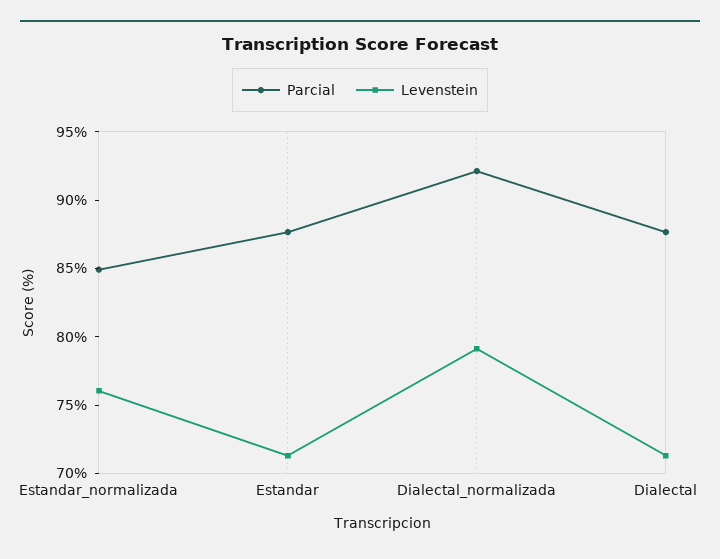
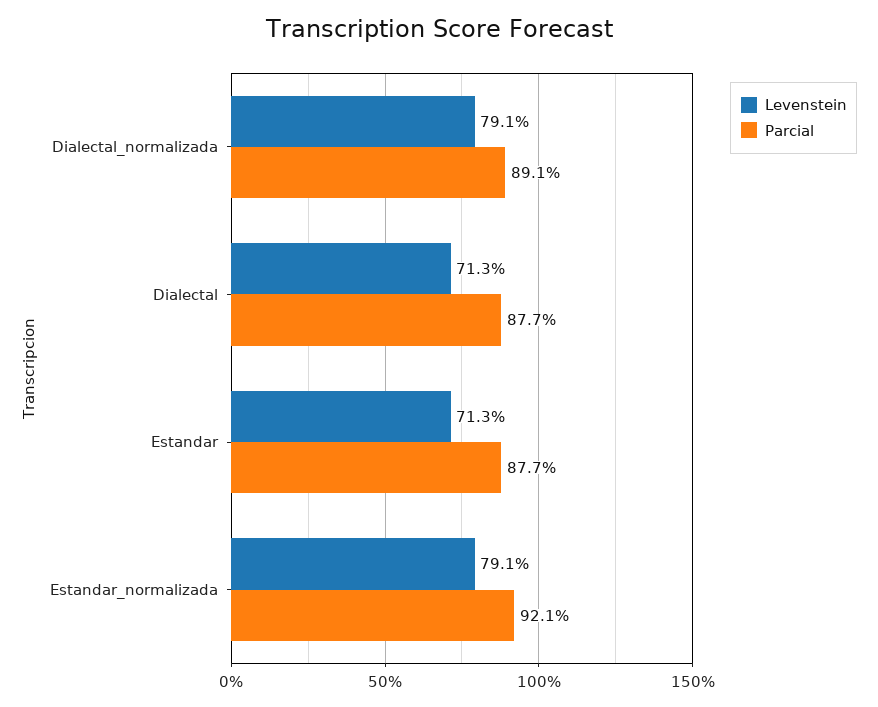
  {
    "Parcial": {
-     "Estandar_normalizada": 85,
+     "Estandar_normalizada": 92.1,
      "Estandar": 87.7,
-     "Dialectal_normalizada": 92,
+     "Dialectal_normalizada": 89.1,
      "Dialectal": 87.7
    },
    "Levenstein": {
-     "Estandar_normalizada": 76,
+     "Estandar_normalizada": 79.1,
      "Estandar": 71.3,
      "Dialectal_normalizada": 79.1,
      "Dialectal": 71.3
    }
  }

